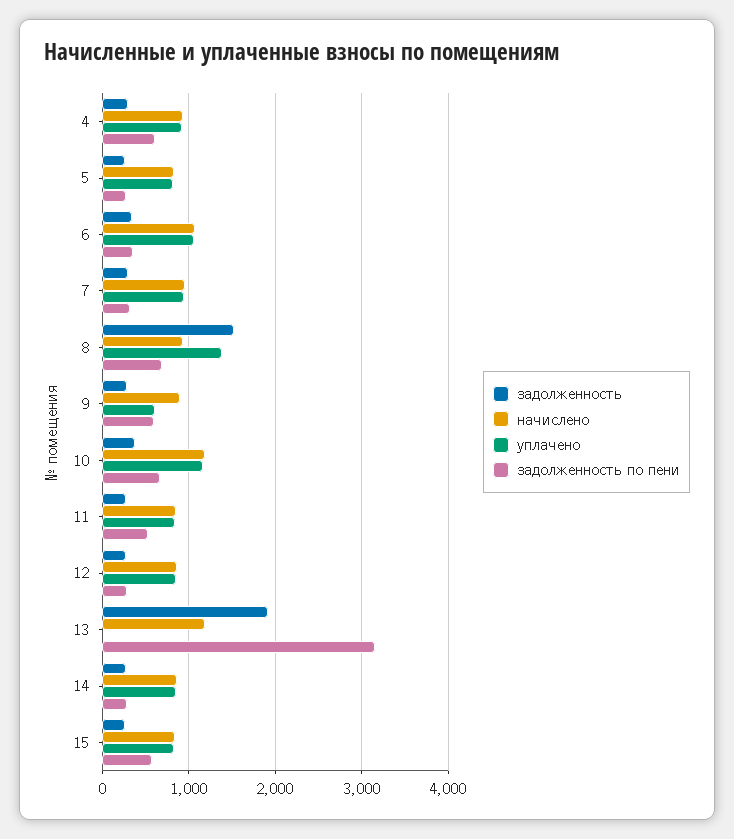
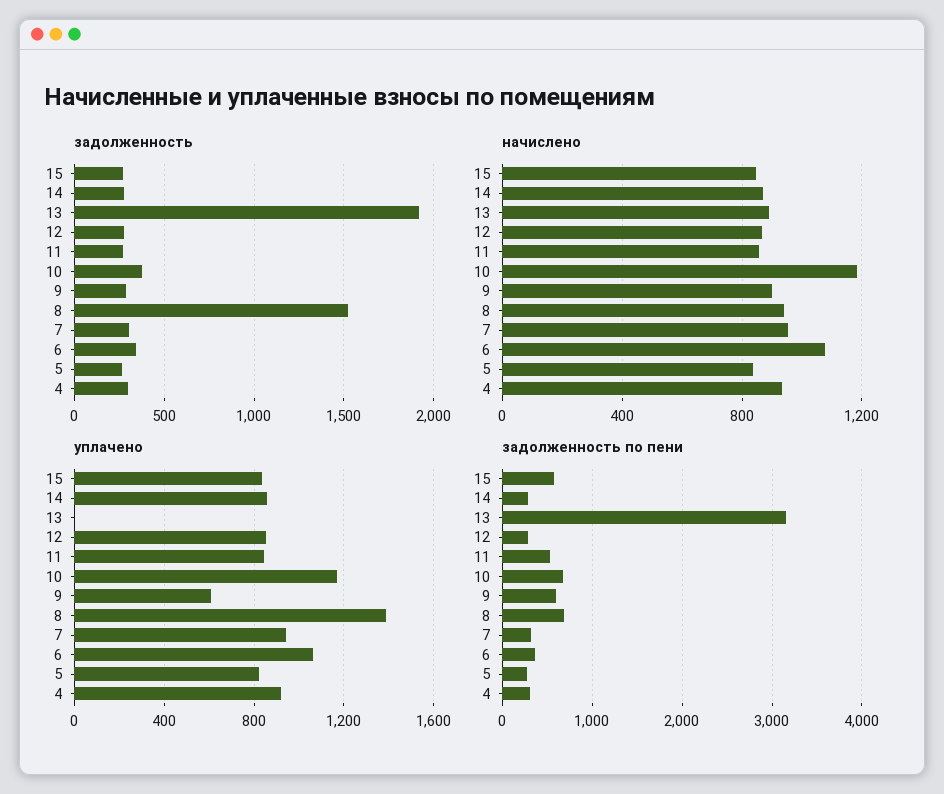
  {
    "задолженность": {
      "4": 300,
      "5": 250,
      "6": 350,
      "7": 300,
      "8": 1500,
      "9": 300,
      "10": 400,
      "11": 250,
      "12": 300,
      "13": 1900,
      "14": 300,
      "15": 250
    },
    "начислено": {
      "4": 950,
      "5": 850,
      "6": 1100,
      "7": 950,
      "8": 950,
      "9": 900,
      "10": 1200,
      "11": 850,
      "12": 850,
-     "13": 1200,
+     "13": 900,
      "14": 850,
      "15": 850
    },
    "уплачено": {
      "4": 900,
      "5": 800,
      "6": 1050,
      "7": 950,
      "8": 1400,
      "9": 600,
      "10": 1150,
      "11": 850,
      "12": 850,
      "13": 0,
      "14": 850,
      "15": 850
    },
    "задолженность по пени": {
-     "4": 600,
+     "4": 300,
      "5": 300,
      "6": 400,
      "7": 300,
      "8": 700,
      "9": 600,
      "10": 700,
      "11": 500,
      "12": 300,
      "13": 3200,
      "14": 300,
      "15": 600
    }
  }

